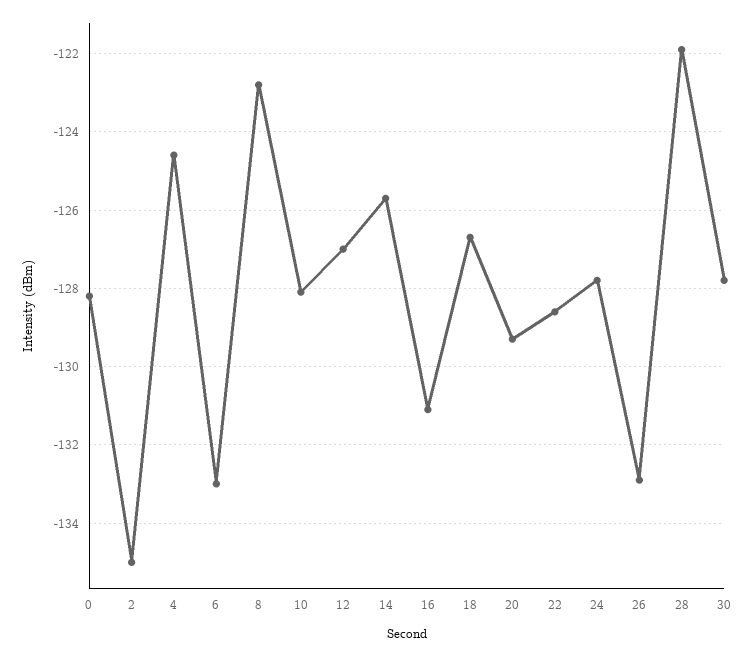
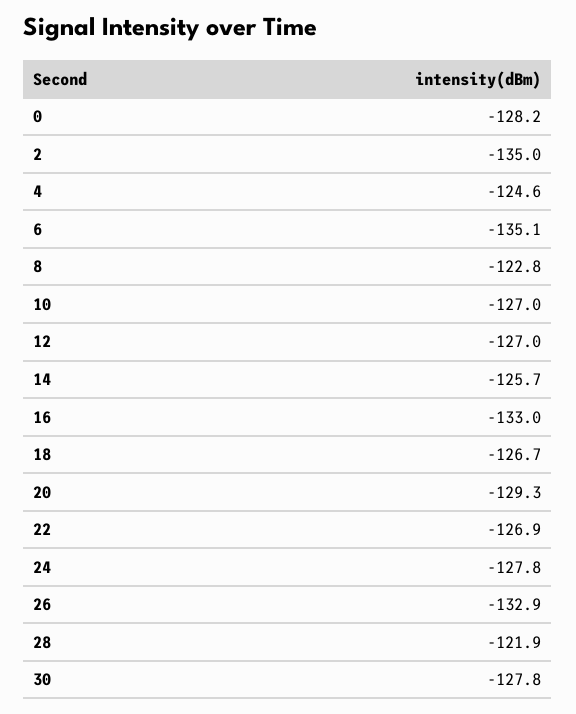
  {
    "0": -128.2,
    "2": -135,
    "4": -124.6,
-   "6": -133,
+   "6": -135.1,
    "8": -122.8,
-   "10": -128,
+   "10": -127,
    "12": -127,
    "14": -125.7,
-   "16": -131,
+   "16": -133,
    "18": -126.7,
    "20": -129.3,
-   "22": -128.5,
+   "22": -126.9,
    "24": -127.8,
    "26": -132.9,
    "28": -121.9,
    "30": -127.8
  }

